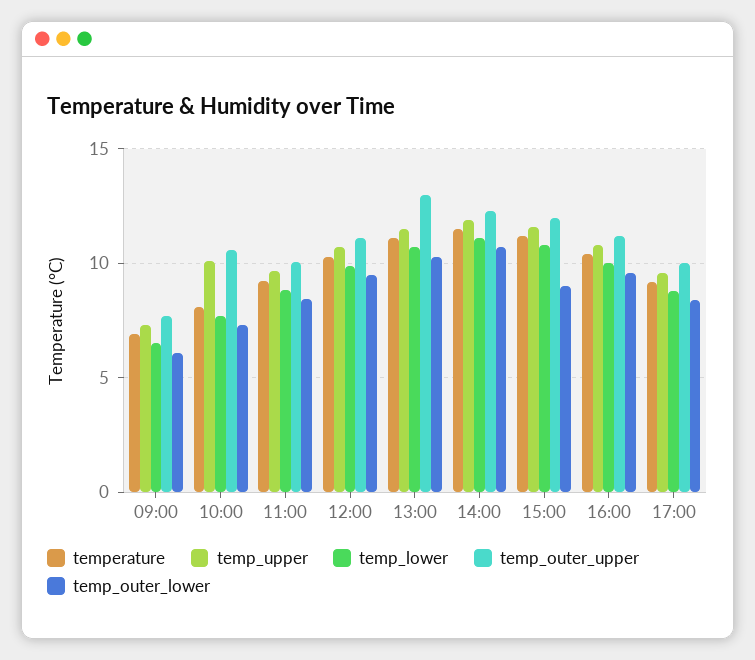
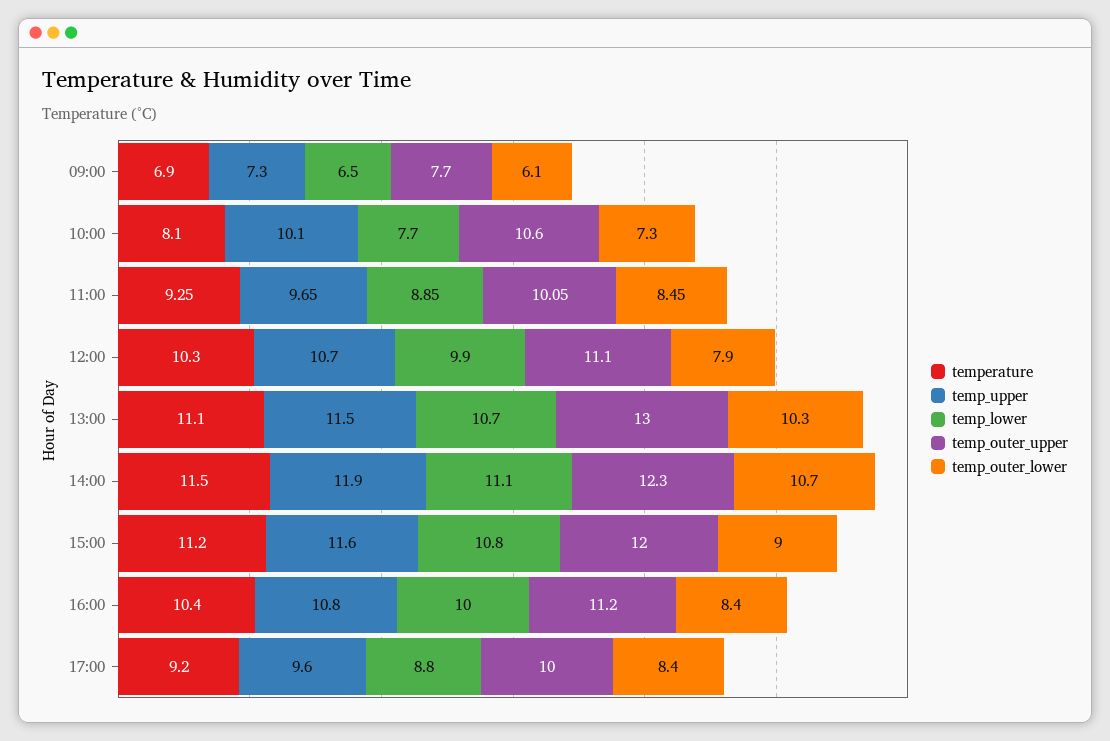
  {
    "temperature": {
      "09:00": 6.9,
      "10:00": 8.1,
      "11:00": 9.25,
      "12:00": 10.3,
      "13:00": 11.1,
      "14:00": 11.5,
      "15:00": 11.2,
      "16:00": 10.4,
      "17:00": 9.2
    },
    "temp_upper": {
      "09:00": 7.3,
      "10:00": 10.1,
      "11:00": 9.65,
      "12:00": 10.7,
      "13:00": 11.5,
      "14:00": 11.9,
      "15:00": 11.6,
      "16:00": 10.8,
      "17:00": 9.6
    },
    "temp_lower": {
      "09:00": 6.5,
      "10:00": 7.7,
      "11:00": 8.85,
      "12:00": 9.9,
      "13:00": 10.7,
      "14:00": 11.1,
      "15:00": 10.8,
      "16:00": 10,
      "17:00": 8.8
    },
    "temp_outer_upper": {
      "09:00": 7.7,
      "10:00": 10.6,
      "11:00": 10.05,
      "12:00": 11.1,
      "13:00": 13,
      "14:00": 12.3,
      "15:00": 12,
      "16:00": 11.2,
      "17:00": 10
    },
    "temp_outer_lower": {
      "09:00": 6.1,
      "10:00": 7.3,
      "11:00": 8.45,
-     "12:00": 9.5,
+     "12:00": 7.9,
      "13:00": 10.3,
      "14:00": 10.7,
      "15:00": 9,
-     "16:00": 9.5,
+     "16:00": 8.4,
      "17:00": 8.4
    }
  }

